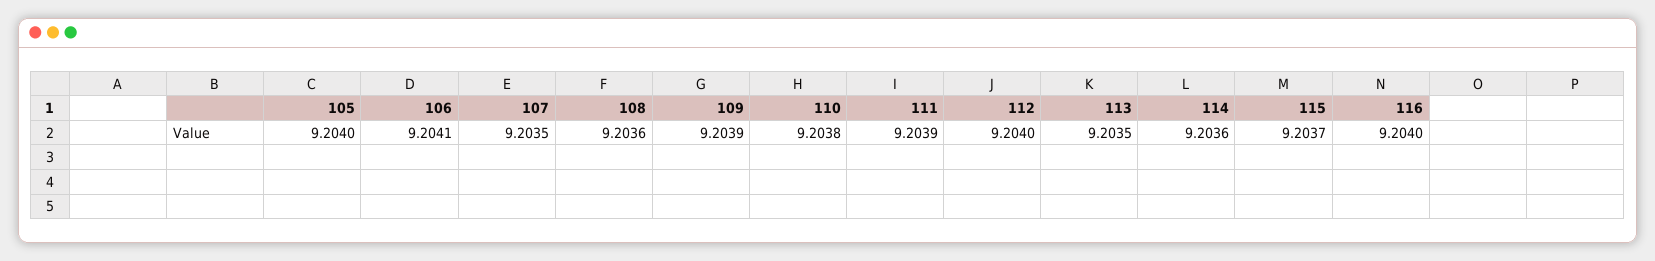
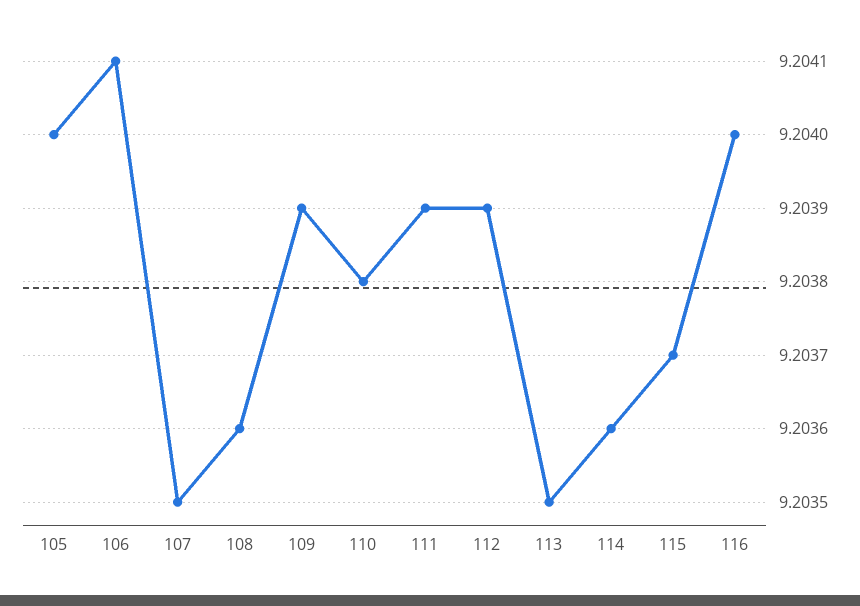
  {
    "105": 9.204,
    "106": 9.2041,
    "107": 9.2035,
    "108": 9.2036,
    "109": 9.2039,
    "110": 9.2038,
    "111": 9.2039,
-   "112": 9.204,
+   "112": 9.2039,
    "113": 9.2035,
    "114": 9.2036,
    "115": 9.2037,
    "116": 9.204
  }

